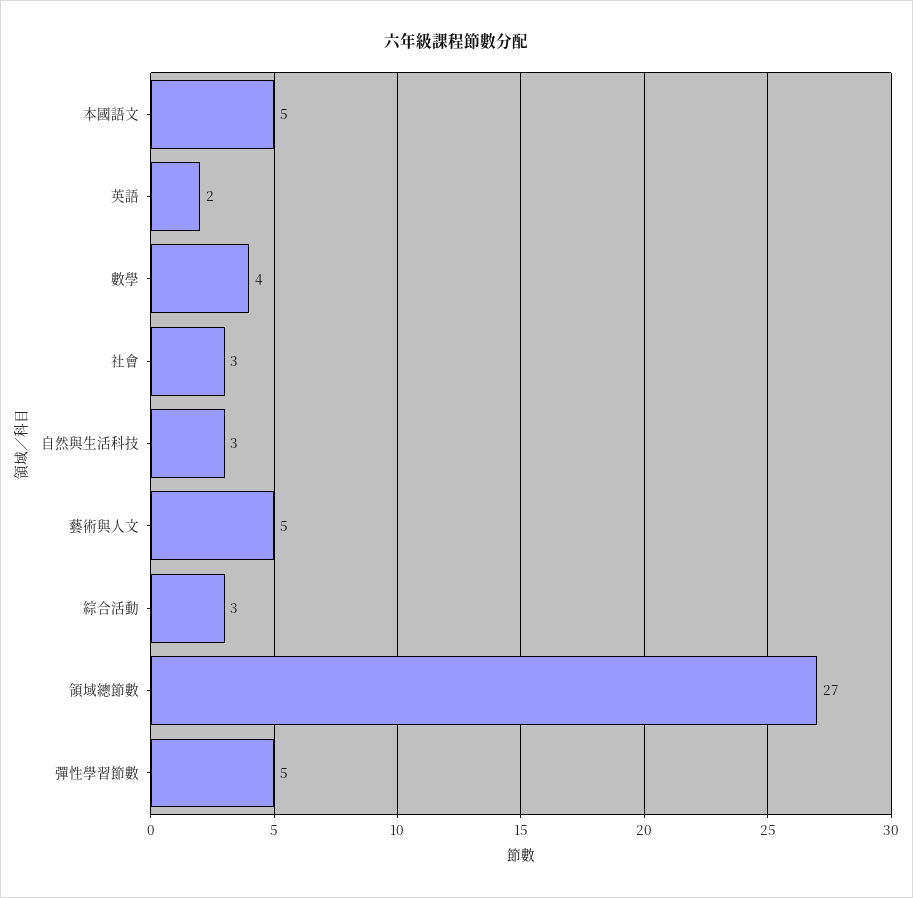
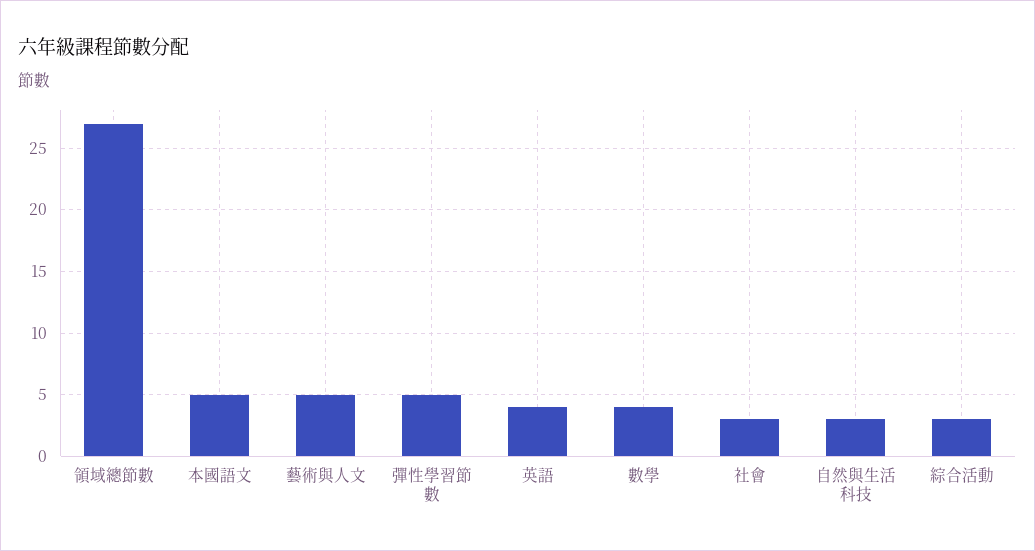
  {
    "本國語文": 5,
-   "英語": 2,
+   "英語": 4,
    "數學": 4,
    "社會": 3,
    "自然與生活科技": 3,
    "藝術與人文": 5,
    "綜合活動": 3,
    "領域總節數": 27,
    "彈性學習節數": 5
  }

